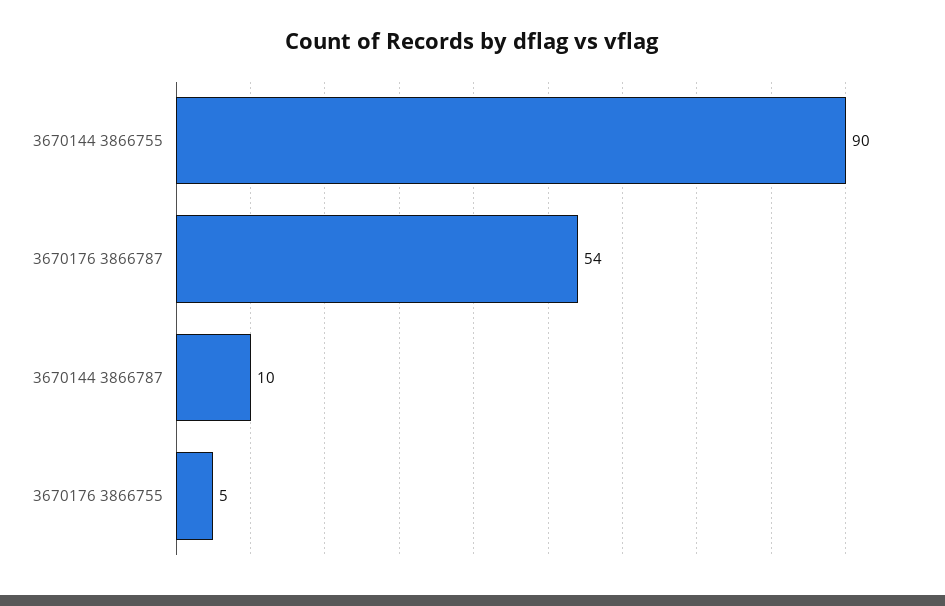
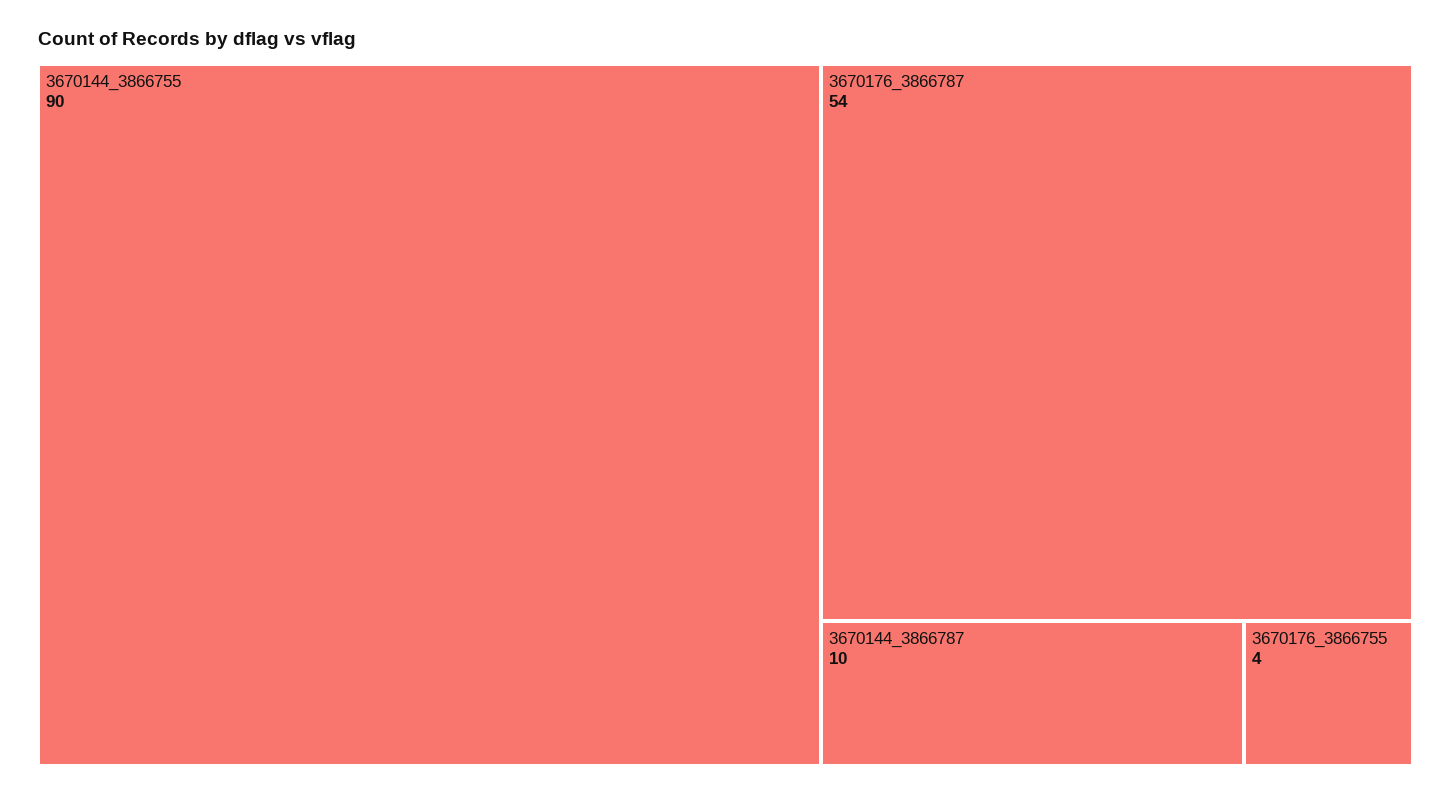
  {
    "3670144 3866755": 90,
    "3670176 3866787": 54,
    "3670144 3866787": 10,
-   "3670176 3866755": 5
+   "3670176 3866755": 4
  }

